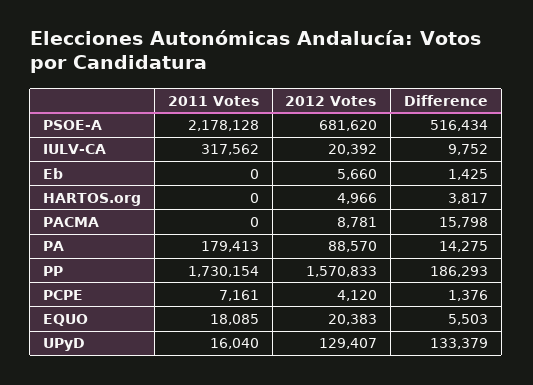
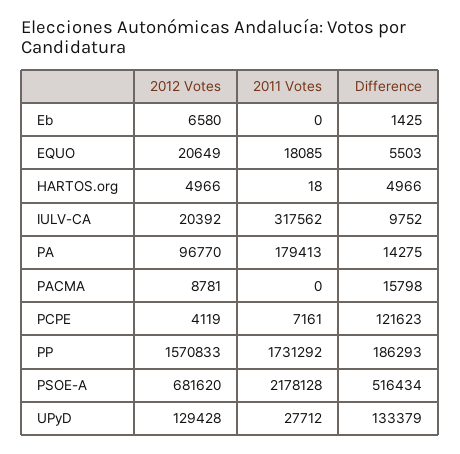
  {
    "2011 Votes": {
      "PSOE-A": 2178128,
      "IULV-CA": 317562,
      "Eb": 0,
-     "HARTOS.org": 0,
+     "HARTOS.org": 18,
      "PACMA": 0,
      "PA": 179413,
-     "PP": 1730154,
+     "PP": 1731292,
      "PCPE": 7161,
      "EQUO": 18085,
-     "UPyD": 16040
+     "UPyD": 27712
    },
    "2012 Votes": {
      "PSOE-A": 681620,
      "IULV-CA": 20392,
-     "Eb": 5660,
+     "Eb": 6580,
      "HARTOS.org": 4966,
      "PACMA": 8781,
-     "PA": 88570,
+     "PA": 96770,
      "PP": 1570833,
-     "PCPE": 4120,
+     "PCPE": 4119,
-     "EQUO": 20383,
+     "EQUO": 20649,
-     "UPyD": 129407
+     "UPyD": 129428
    },
    "Difference": {
      "PSOE-A": 516434,
      "IULV-CA": 9752,
      "Eb": 1425,
-     "HARTOS.org": 3817,
+     "HARTOS.org": 4966,
      "PACMA": 15798,
      "PA": 14275,
      "PP": 186293,
-     "PCPE": 1376,
+     "PCPE": 121623,
      "EQUO": 5503,
      "UPyD": 133379
    }
  }

